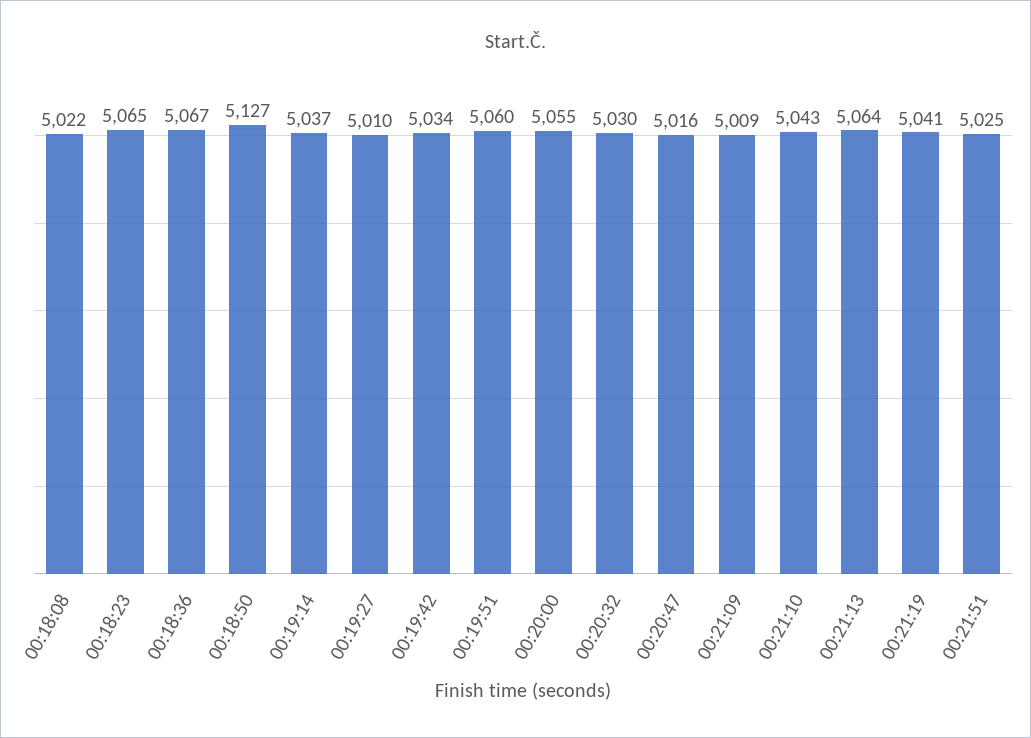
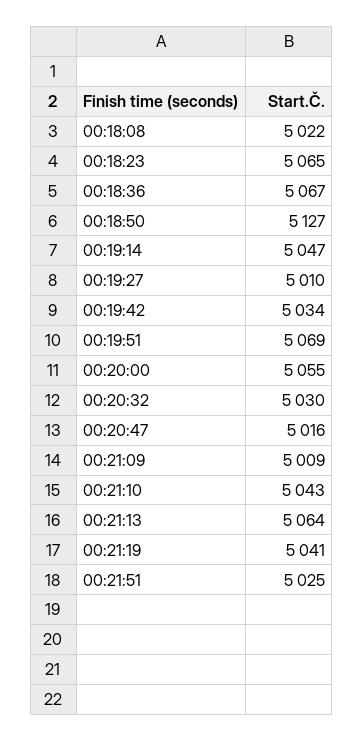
  {
    "00:18:08": 5022,
    "00:18:23": 5065,
    "00:18:36": 5067,
    "00:18:50": 5127,
-   "00:19:14": 5037,
+   "00:19:14": 5047,
    "00:19:27": 5010,
    "00:19:42": 5034,
-   "00:19:51": 5060,
+   "00:19:51": 5069,
    "00:20:00": 5055,
    "00:20:32": 5030,
    "00:20:47": 5016,
    "00:21:09": 5009,
    "00:21:10": 5043,
    "00:21:13": 5064,
    "00:21:19": 5041,
    "00:21:51": 5025
  }

